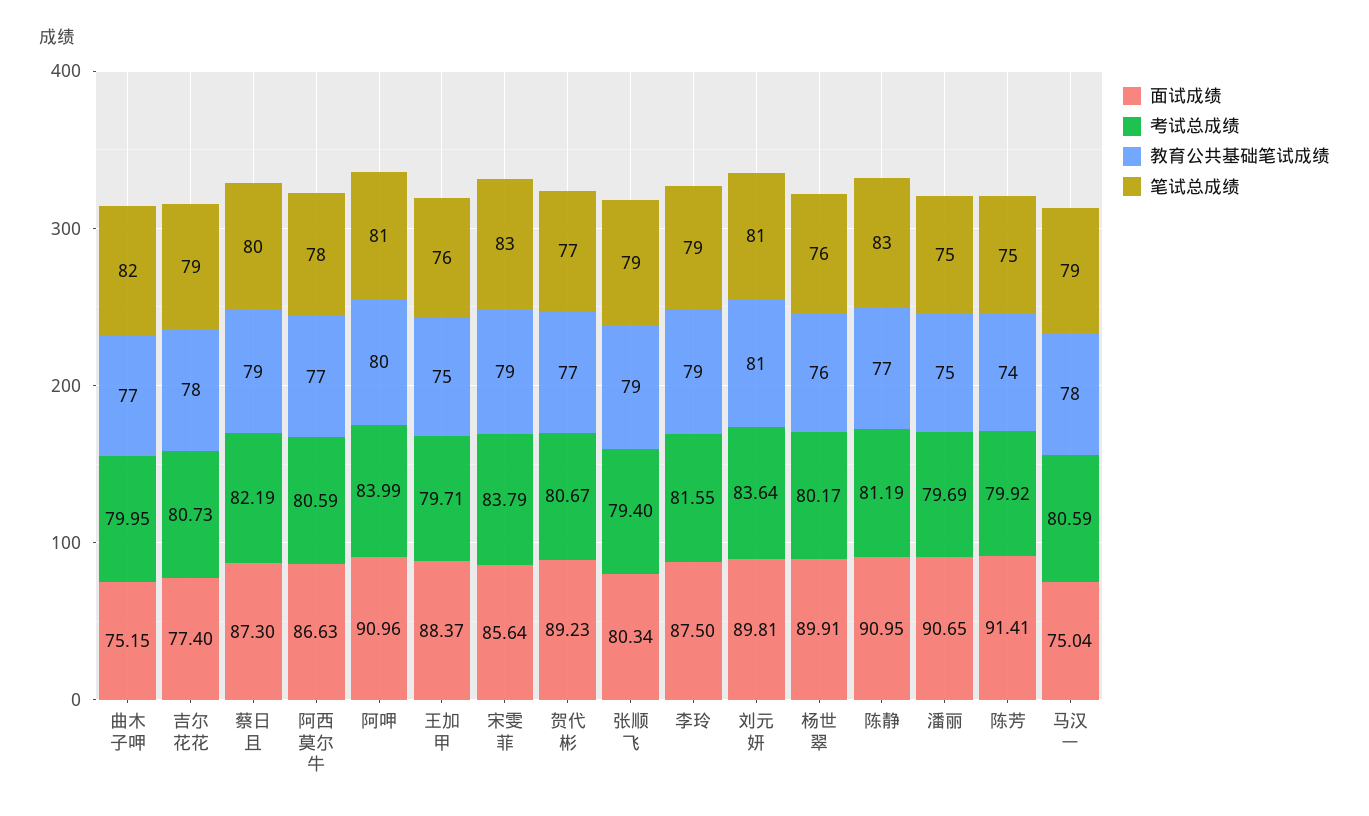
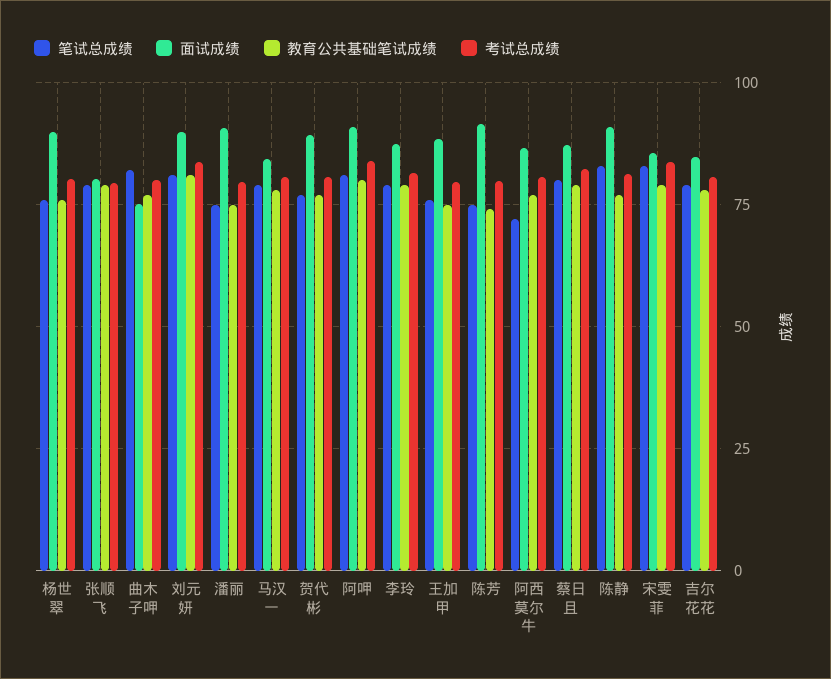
  {
    "面试成绩": {
      "曲木子呷": 75.15,
-     "吉尔花花": 77.4,
+     "吉尔花花": 85,
      "蔡日且": 87.3,
      "阿西莫尔牛": 86.63,
      "阿呷": 90.96,
      "王加甲": 88.37,
      "宋雯菲": 85.64,
      "贺代彬": 89.23,
      "张顺飞": 80.34,
      "李玲": 87.5,
      "刘元妍": 89.81,
      "杨世翠": 89.91,
      "陈静": 90.95,
      "潘丽": 90.65,
      "陈芳": 91.41,
-     "马汉一": 75.04
+     "马汉一": 85
    },
    "考试总成绩": {
      "曲木子呷": 79.95,
      "吉尔花花": 80.73,
      "蔡日且": 82.19,
      "阿西莫尔牛": 80.59,
      "阿呷": 83.99,
      "王加甲": 79.71,
      "宋雯菲": 83.79,
      "贺代彬": 80.67,
      "张顺飞": 79.4,
      "李玲": 81.55,
      "刘元妍": 83.64,
      "杨世翠": 80.17,
      "陈静": 81.19,
      "潘丽": 79.69,
      "陈芳": 79.92,
      "马汉一": 80.59
    },
    "教育公共基础笔试成绩": {
      "曲木子呷": 77,
      "吉尔花花": 78,
      "蔡日且": 79,
      "阿西莫尔牛": 77,
      "阿呷": 80,
      "王加甲": 75,
      "宋雯菲": 79,
      "贺代彬": 77,
      "张顺飞": 79,
      "李玲": 79,
      "刘元妍": 81,
      "杨世翠": 76,
      "陈静": 77,
      "潘丽": 75,
      "陈芳": 74,
      "马汉一": 78
    },
    "笔试总成绩": {
      "曲木子呷": 82,
      "吉尔花花": 79,
      "蔡日且": 80,
-     "阿西莫尔牛": 78,
+     "阿西莫尔牛": 72.5,
      "阿呷": 81,
      "王加甲": 76,
      "宋雯菲": 83,
      "贺代彬": 77,
      "张顺飞": 79,
      "李玲": 79,
      "刘元妍": 81,
      "杨世翠": 76,
      "陈静": 83,
      "潘丽": 75,
      "陈芳": 75,
      "马汉一": 79
    }
  }

